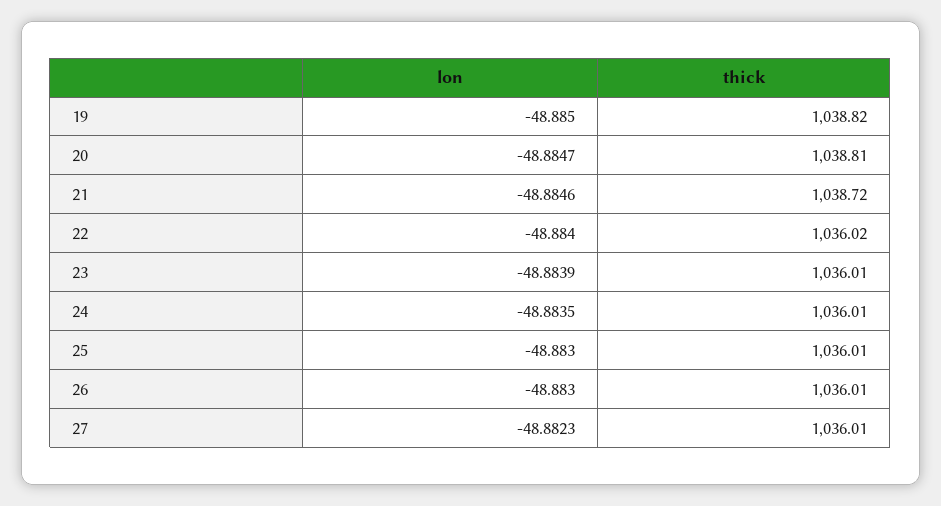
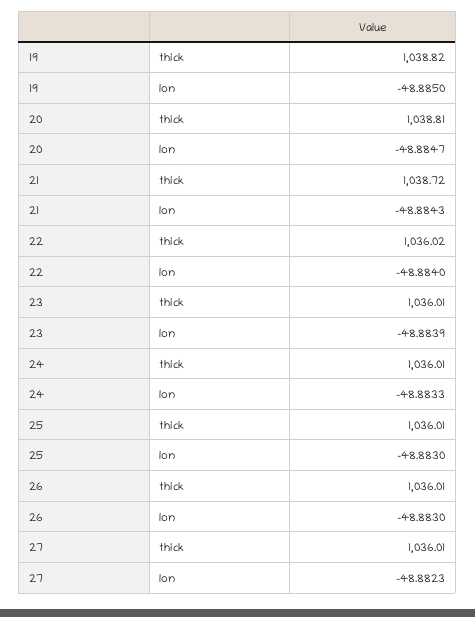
  {
    "lon": {
      "19": -48.885,
      "20": -48.8847,
-     "21": -48.8846,
+     "21": -48.8843,
      "22": -48.884,
      "23": -48.8839,
-     "24": -48.8835,
+     "24": -48.8833,
      "25": -48.883,
      "26": -48.883,
      "27": -48.8823
    },
    "thick": {
      "19": 1038.82,
      "20": 1038.81,
      "21": 1038.72,
      "22": 1036.02,
      "23": 1036.01,
      "24": 1036.01,
      "25": 1036.01,
      "26": 1036.01,
      "27": 1036.01
    }
  }

